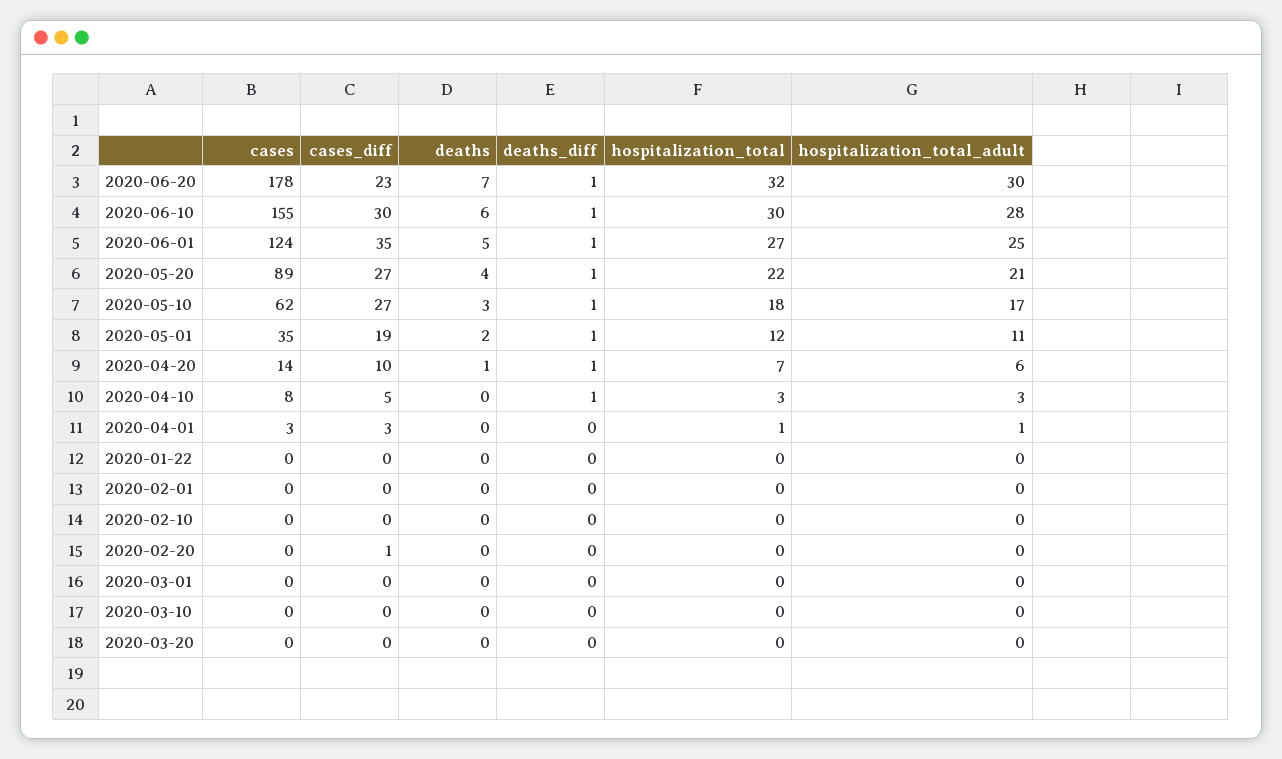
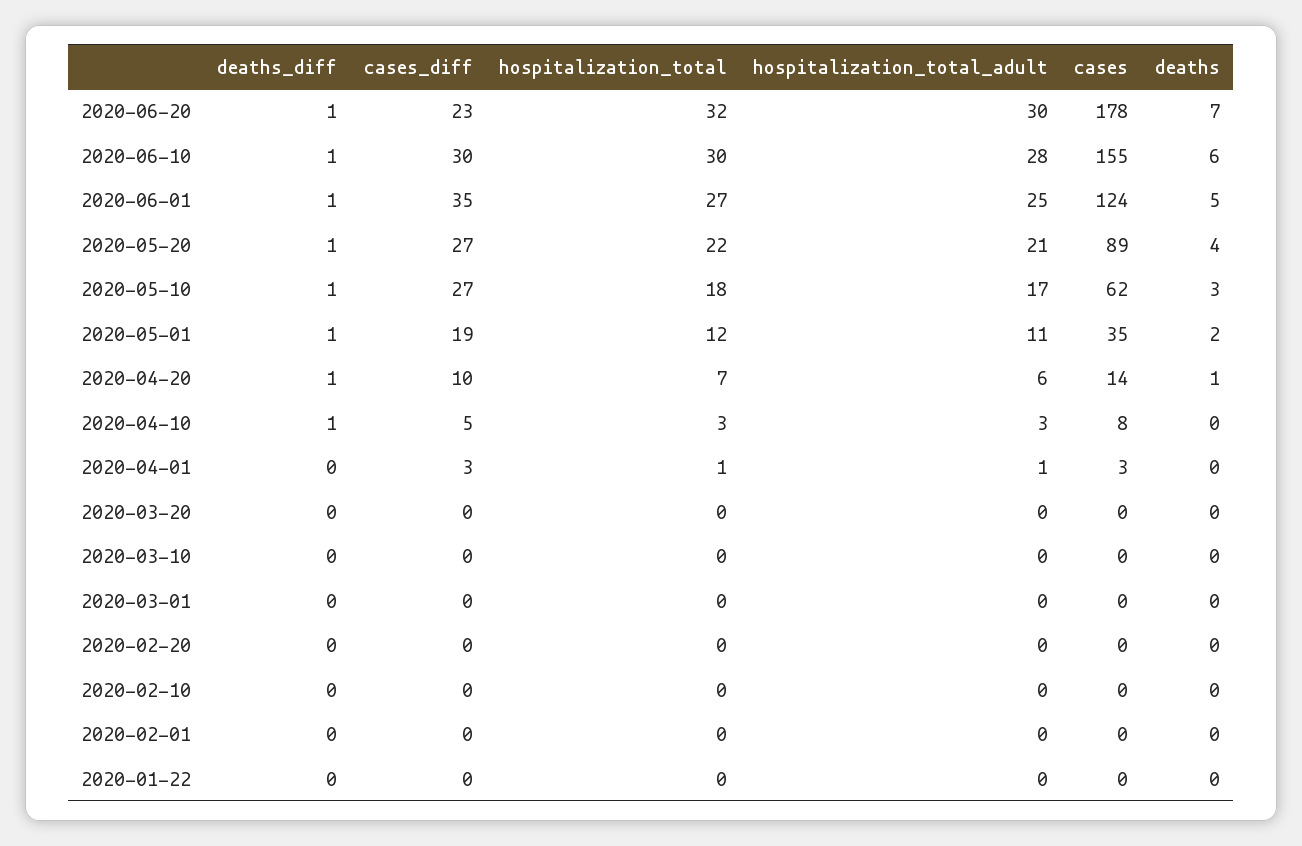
  {
    "cases": {
      "2020-06-20": 178,
      "2020-06-10": 155,
      "2020-06-01": 124,
      "2020-05-20": 89,
      "2020-05-10": 62,
      "2020-05-01": 35,
      "2020-04-20": 14,
      "2020-04-10": 8,
      "2020-04-01": 3,
      "2020-01-22": 0,
      "2020-02-01": 0,
      "2020-02-10": 0,
      "2020-02-20": 0,
      "2020-03-01": 0,
      "2020-03-10": 0,
      "2020-03-20": 0
    },
    "cases_diff": {
      "2020-06-20": 23,
      "2020-06-10": 30,
      "2020-06-01": 35,
      "2020-05-20": 27,
      "2020-05-10": 27,
      "2020-05-01": 19,
      "2020-04-20": 10,
      "2020-04-10": 5,
      "2020-04-01": 3,
      "2020-01-22": 0,
      "2020-02-01": 0,
      "2020-02-10": 0,
-     "2020-02-20": 1,
+     "2020-02-20": 0,
      "2020-03-01": 0,
      "2020-03-10": 0,
      "2020-03-20": 0
    },
    "deaths": {
      "2020-06-20": 7,
      "2020-06-10": 6,
      "2020-06-01": 5,
      "2020-05-20": 4,
      "2020-05-10": 3,
      "2020-05-01": 2,
      "2020-04-20": 1,
      "2020-04-10": 0,
      "2020-04-01": 0,
      "2020-01-22": 0,
      "2020-02-01": 0,
      "2020-02-10": 0,
      "2020-02-20": 0,
      "2020-03-01": 0,
      "2020-03-10": 0,
      "2020-03-20": 0
    },
    "deaths_diff": {
      "2020-06-20": 1,
      "2020-06-10": 1,
      "2020-06-01": 1,
      "2020-05-20": 1,
      "2020-05-10": 1,
      "2020-05-01": 1,
      "2020-04-20": 1,
      "2020-04-10": 1,
      "2020-04-01": 0,
      "2020-01-22": 0,
      "2020-02-01": 0,
      "2020-02-10": 0,
      "2020-02-20": 0,
      "2020-03-01": 0,
      "2020-03-10": 0,
      "2020-03-20": 0
    },
    "hospitalization_total": {
      "2020-06-20": 32,
      "2020-06-10": 30,
      "2020-06-01": 27,
      "2020-05-20": 22,
      "2020-05-10": 18,
      "2020-05-01": 12,
      "2020-04-20": 7,
      "2020-04-10": 3,
      "2020-04-01": 1,
      "2020-01-22": 0,
      "2020-02-01": 0,
      "2020-02-10": 0,
      "2020-02-20": 0,
      "2020-03-01": 0,
      "2020-03-10": 0,
      "2020-03-20": 0
    },
    "hospitalization_total_adult": {
      "2020-06-20": 30,
      "2020-06-10": 28,
      "2020-06-01": 25,
      "2020-05-20": 21,
      "2020-05-10": 17,
      "2020-05-01": 11,
      "2020-04-20": 6,
      "2020-04-10": 3,
      "2020-04-01": 1,
      "2020-01-22": 0,
      "2020-02-01": 0,
      "2020-02-10": 0,
      "2020-02-20": 0,
      "2020-03-01": 0,
      "2020-03-10": 0,
      "2020-03-20": 0
    }
  }

